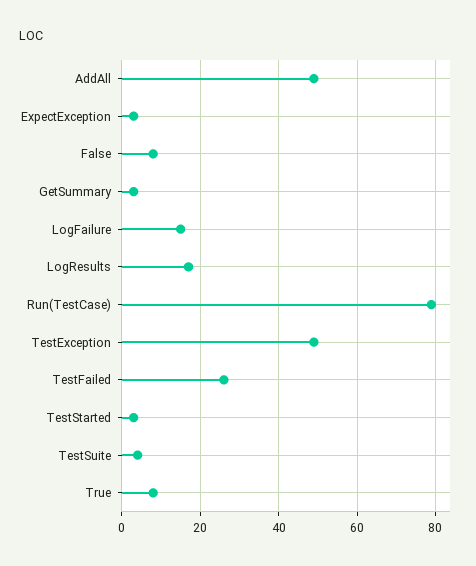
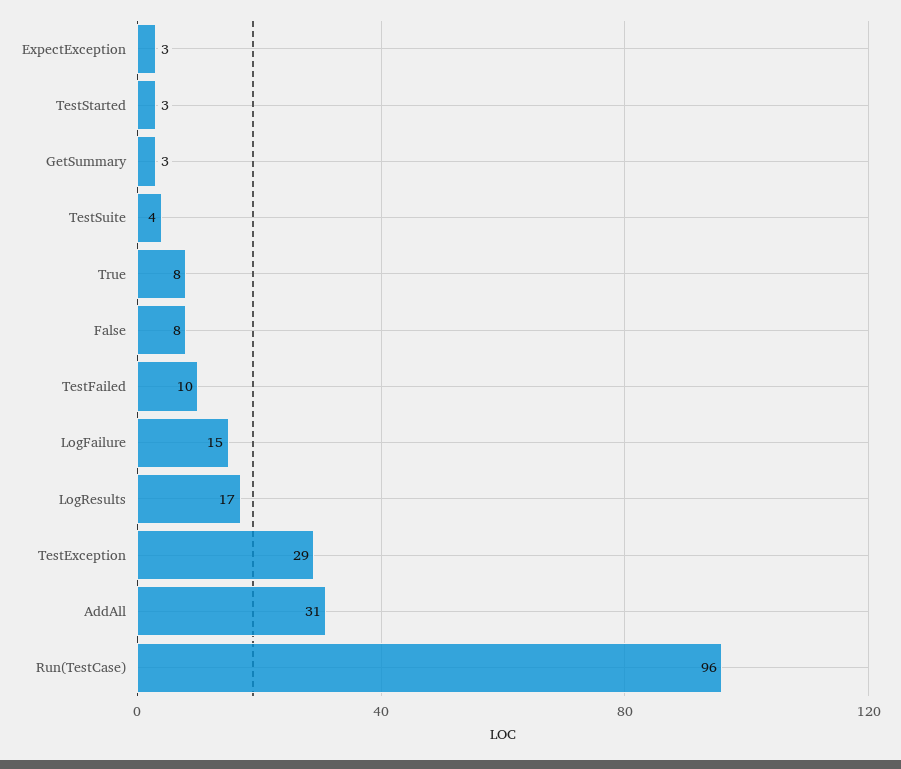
  {
-   "AddAll": 50,
+   "AddAll": 31,
    "ExpectException": 3,
    "False": 8,
    "GetSummary": 3,
    "LogFailure": 15,
    "LogResults": 17,
-   "Run(TestCase)": 80,
+   "Run(TestCase)": 96,
-   "TestException": 50,
+   "TestException": 29,
-   "TestFailed": 25,
+   "TestFailed": 10,
    "TestStarted": 3,
    "TestSuite": 4,
    "True": 8
  }

